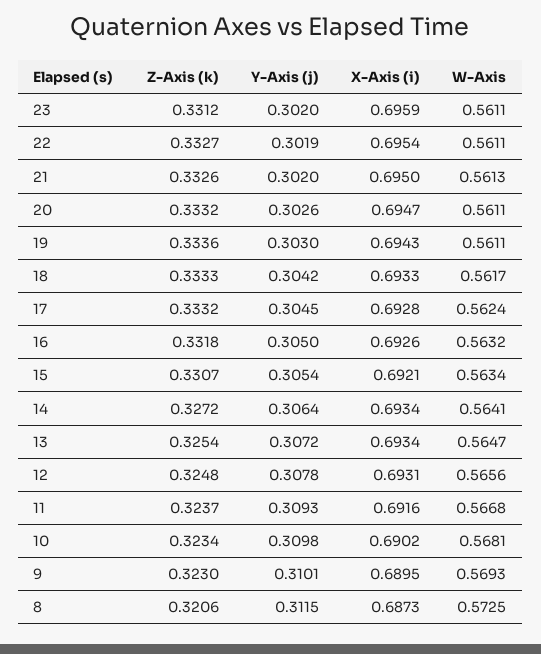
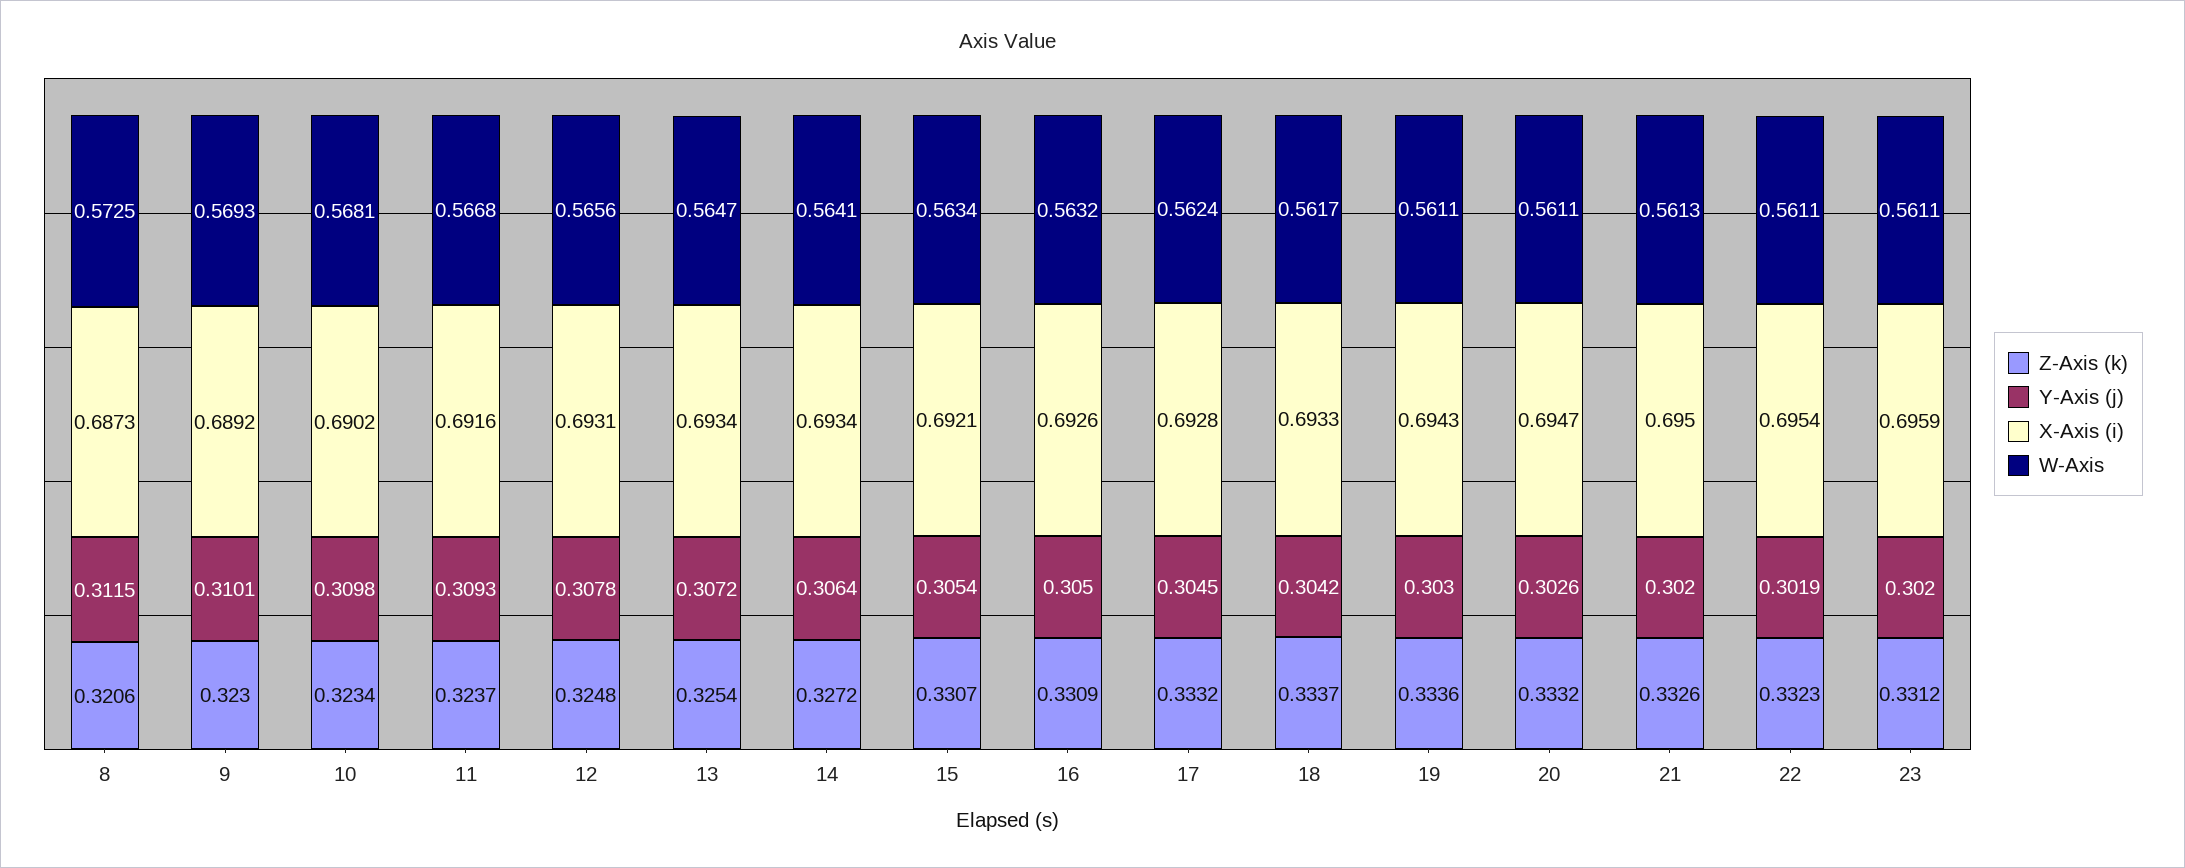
  {
    "Z-Axis (k)": {
      "23": 0.3312,
-     "22": 0.3327,
+     "22": 0.3323,
      "21": 0.3326,
      "20": 0.3332,
      "19": 0.3336,
-     "18": 0.3333,
+     "18": 0.3337,
      "17": 0.3332,
-     "16": 0.3318,
+     "16": 0.3309,
      "15": 0.3307,
      "14": 0.3272,
      "13": 0.3254,
      "12": 0.3248,
      "11": 0.3237,
      "10": 0.3234,
      "9": 0.323,
      "8": 0.3206
    },
    "Y-Axis (j)": {
      "23": 0.302,
      "22": 0.3019,
      "21": 0.302,
      "20": 0.3026,
      "19": 0.303,
      "18": 0.3042,
      "17": 0.3045,
      "16": 0.305,
      "15": 0.3054,
      "14": 0.3064,
      "13": 0.3072,
      "12": 0.3078,
      "11": 0.3093,
      "10": 0.3098,
      "9": 0.3101,
      "8": 0.3115
    },
    "X-Axis (i)": {
      "23": 0.6959,
      "22": 0.6954,
      "21": 0.695,
      "20": 0.6947,
      "19": 0.6943,
      "18": 0.6933,
      "17": 0.6928,
      "16": 0.6926,
      "15": 0.6921,
      "14": 0.6934,
      "13": 0.6934,
      "12": 0.6931,
      "11": 0.6916,
      "10": 0.6902,
-     "9": 0.6895,
+     "9": 0.6892,
      "8": 0.6873
    },
    "W-Axis": {
      "23": 0.5611,
      "22": 0.5611,
      "21": 0.5613,
      "20": 0.5611,
      "19": 0.5611,
      "18": 0.5617,
      "17": 0.5624,
      "16": 0.5632,
      "15": 0.5634,
      "14": 0.5641,
      "13": 0.5647,
      "12": 0.5656,
      "11": 0.5668,
      "10": 0.5681,
      "9": 0.5693,
      "8": 0.5725
    }
  }

